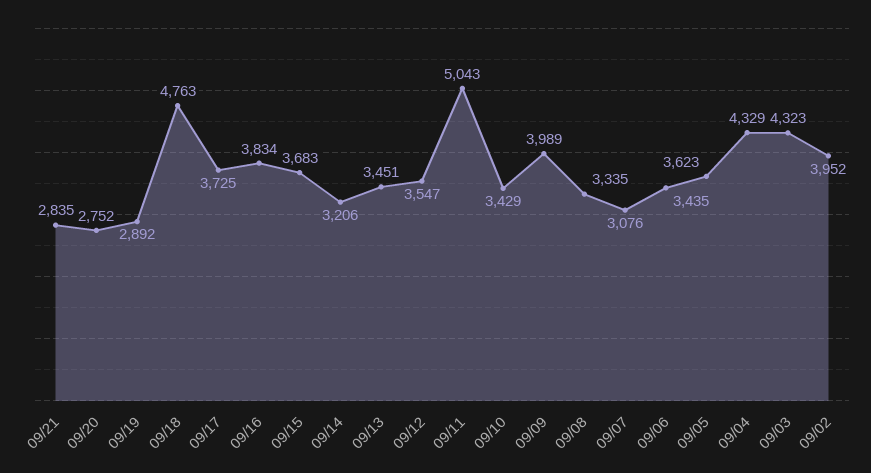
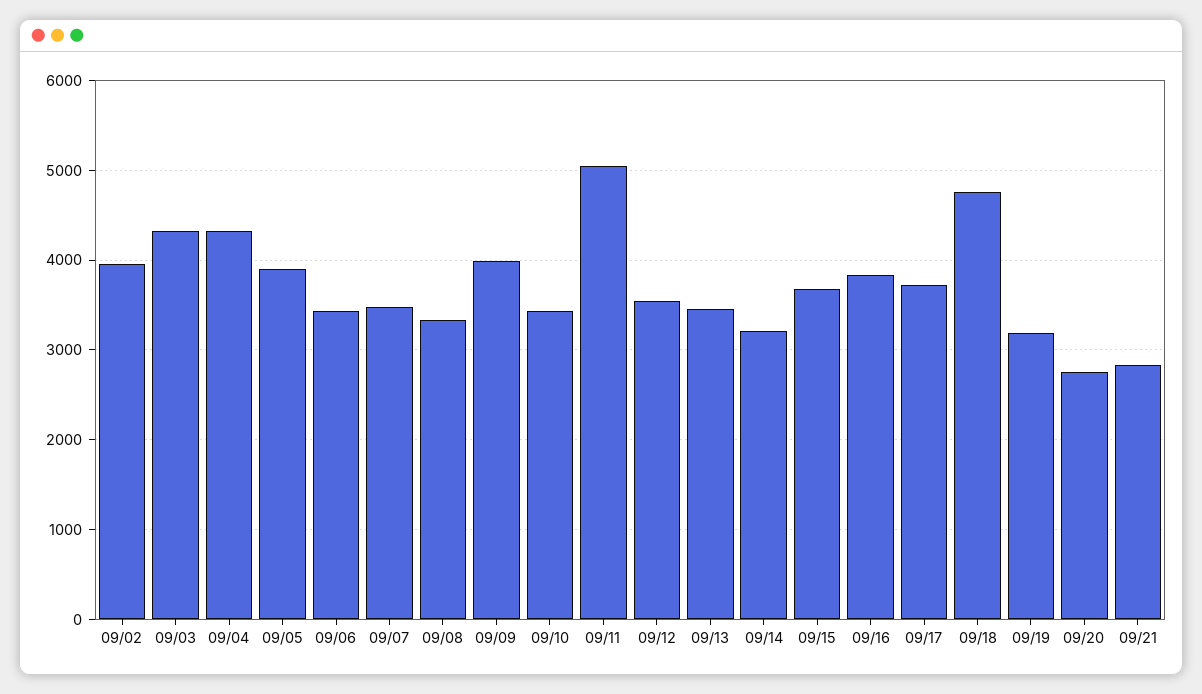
  {
    "09/21": 2835,
    "09/20": 2752,
-   "09/19": 2892,
+   "09/19": 3200,
    "09/18": 4763,
    "09/17": 3725,
    "09/16": 3834,
    "09/15": 3683,
    "09/14": 3206,
    "09/13": 3451,
    "09/12": 3547,
    "09/11": 5043,
    "09/10": 3429,
    "09/09": 3989,
    "09/08": 3335,
-   "09/07": 3076,
+   "09/07": 3500,
    "09/06": 3435,
-   "09/05": 3623,
+   "09/05": 3900,
    "09/04": 4329,
    "09/03": 4323,
    "09/02": 3952
  }

